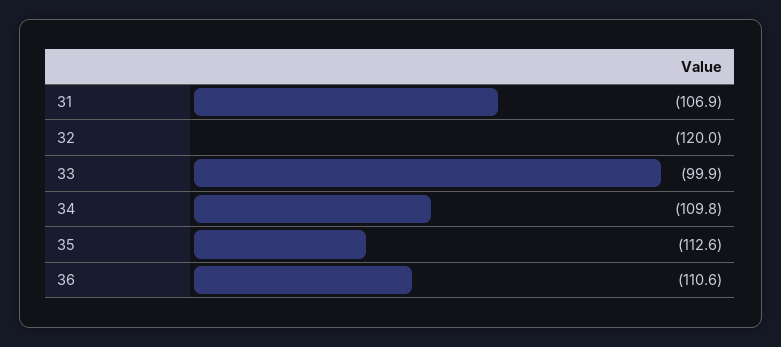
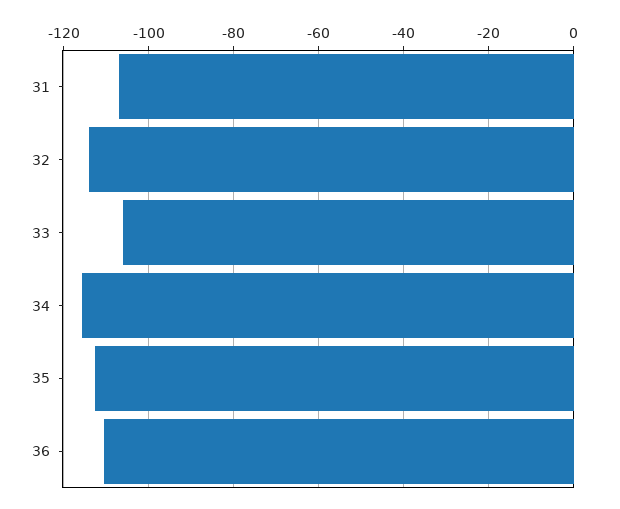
  {
    "31": -106.9,
-   "32": -120,
+   "32": -114,
-   "33": -99.9,
+   "33": -106,
-   "34": -109.8,
+   "34": -116,
    "35": -112.6,
    "36": -110.6
  }

